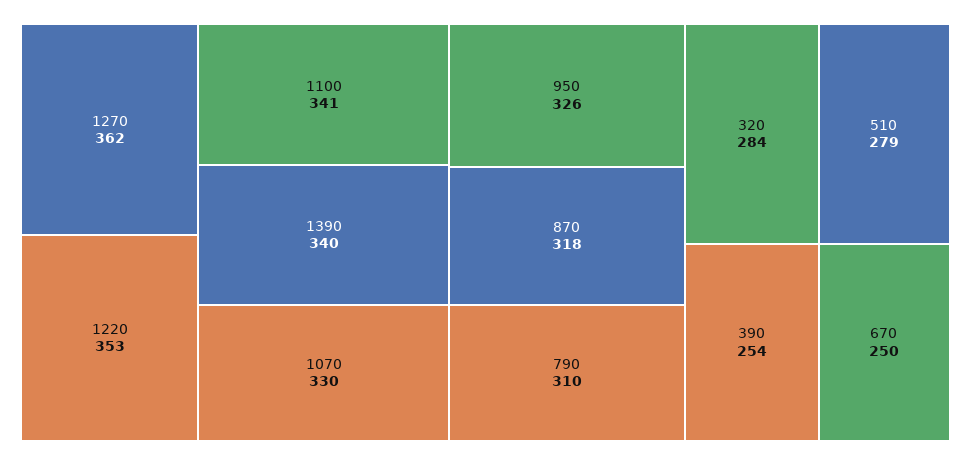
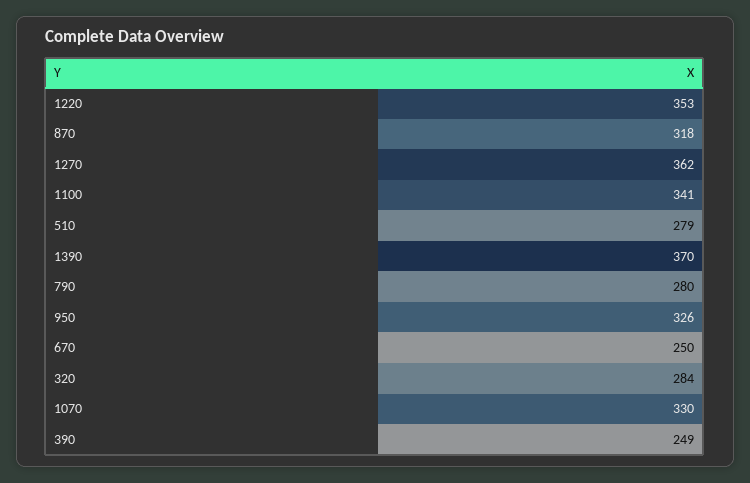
  {
    "1270": 362,
    "1220": 353,
    "1100": 341,
-   "1390": 340,
+   "1390": 370,
    "1070": 330,
    "950": 326,
    "870": 318,
-   "790": 310,
+   "790": 280,
    "320": 284,
    "510": 279,
-   "390": 254,
+   "390": 249,
    "670": 250
  }

